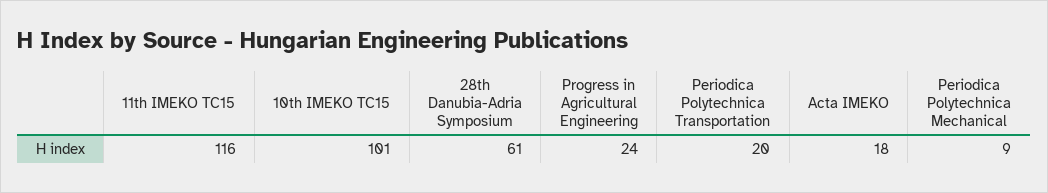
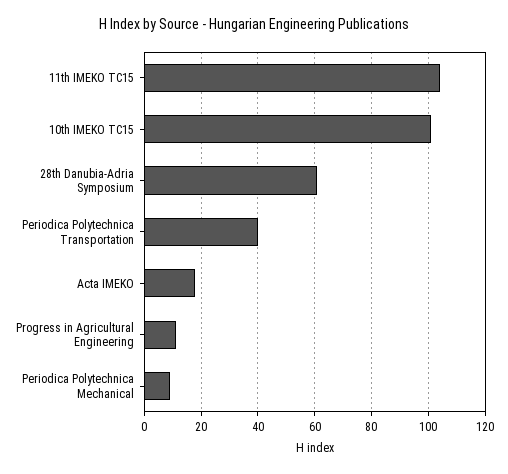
  {
-   "11th IMEKO TC15": 116,
+   "11th IMEKO TC15": 105,
    "10th IMEKO TC15": 101,
    "28th Danubia-Adria Symposium": 61,
-   "Progress in Agricultural Engineering": 24,
+   "Progress in Agricultural Engineering": 10,
-   "Periodica Polytechnica Transportation": 20,
+   "Periodica Polytechnica Transportation": 40,
    "Acta IMEKO": 18,
    "Periodica Polytechnica Mechanical": 9
  }

